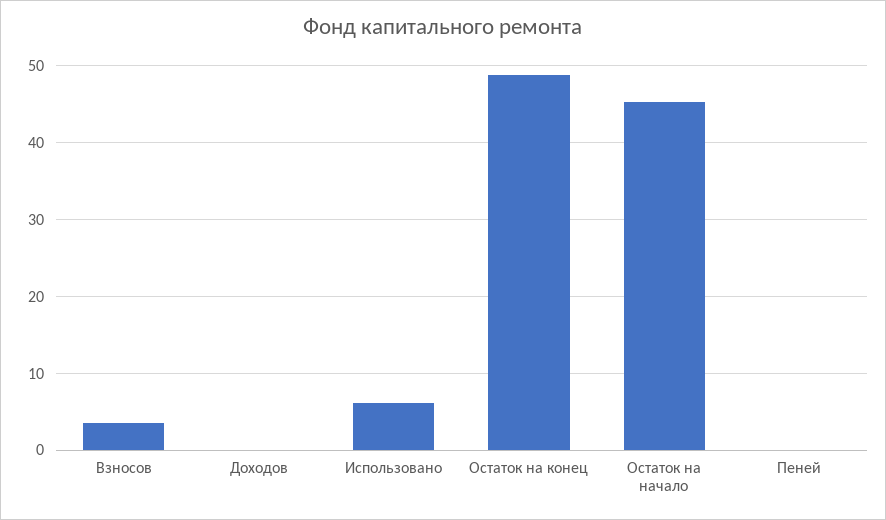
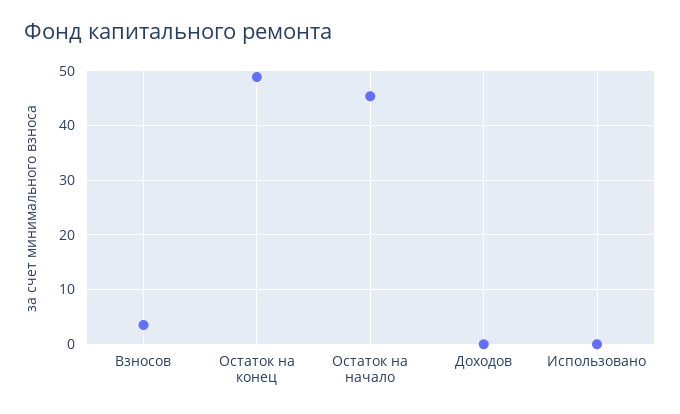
  {
    "Взносов": 4,
    "Доходов": 0,
-   "Использовано": 6,
+   "Использовано": 0,
    "Остаток на конец": 49,
-   "Остаток на начало": 45,
+   "Остаток на начало": 45
-   "Пеней": 0
  }

